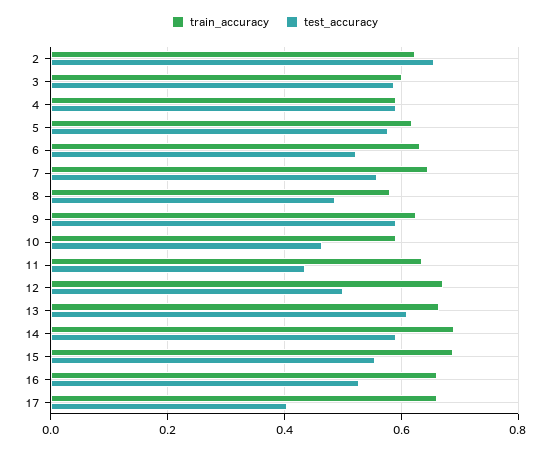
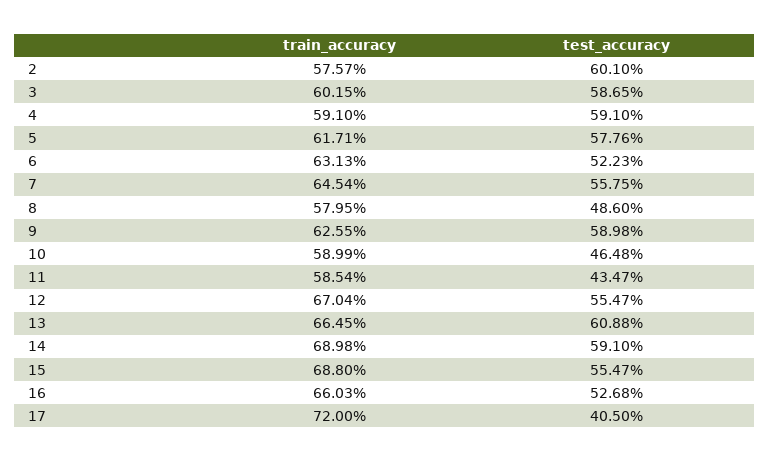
  {
    "train_accuracy": {
-     "2": 0.62,
+     "2": 0.5757,
      "3": 0.6015,
      "4": 0.591,
      "5": 0.6171,
      "6": 0.6313,
      "7": 0.6454,
      "8": 0.5795,
      "9": 0.6255,
      "10": 0.5899,
-     "11": 0.64,
+     "11": 0.5854,
      "12": 0.6704,
      "13": 0.6645,
      "14": 0.6898,
      "15": 0.688,
      "16": 0.6603,
-     "17": 0.66
+     "17": 0.72
    },
    "test_accuracy": {
-     "2": 0.66,
+     "2": 0.601,
      "3": 0.5865,
      "4": 0.591,
      "5": 0.5776,
      "6": 0.5223,
      "7": 0.5575,
      "8": 0.486,
      "9": 0.5898,
      "10": 0.4648,
      "11": 0.4347,
-     "12": 0.5,
+     "12": 0.5547,
      "13": 0.6088,
      "14": 0.591,
      "15": 0.5547,
      "16": 0.5268,
      "17": 0.405
    }
  }

